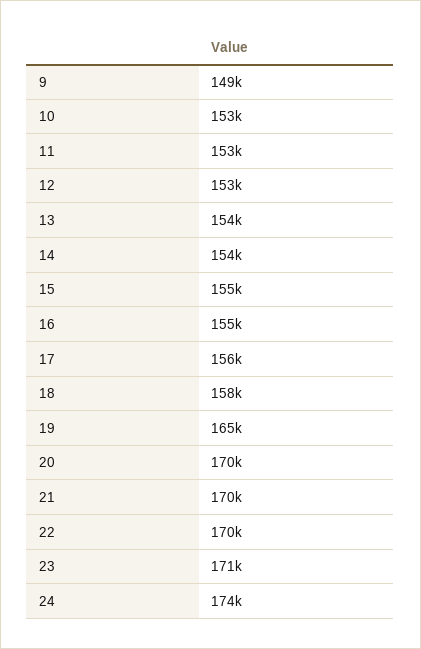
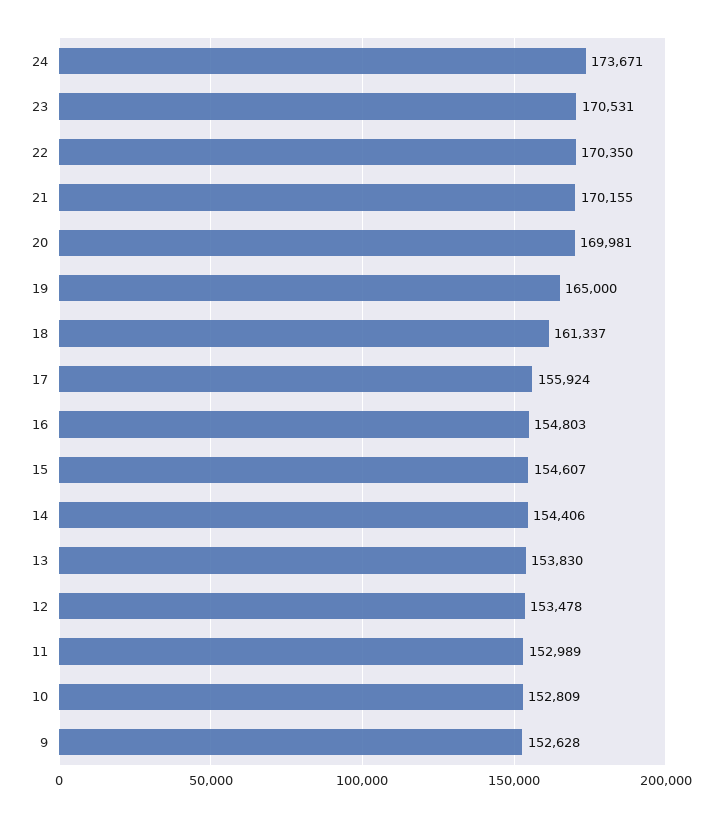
  {
-   "9": 149000,
+   "9": 152628,
    "10": 152809,
    "11": 152989,
    "12": 153478,
    "13": 153830,
    "14": 154406,
    "15": 154607,
    "16": 154803,
    "17": 155924,
-   "18": 158000,
+   "18": 161337,
    "19": 165000,
    "20": 169981,
    "21": 170155,
    "22": 170350,
    "23": 170531,
    "24": 173671
  }

